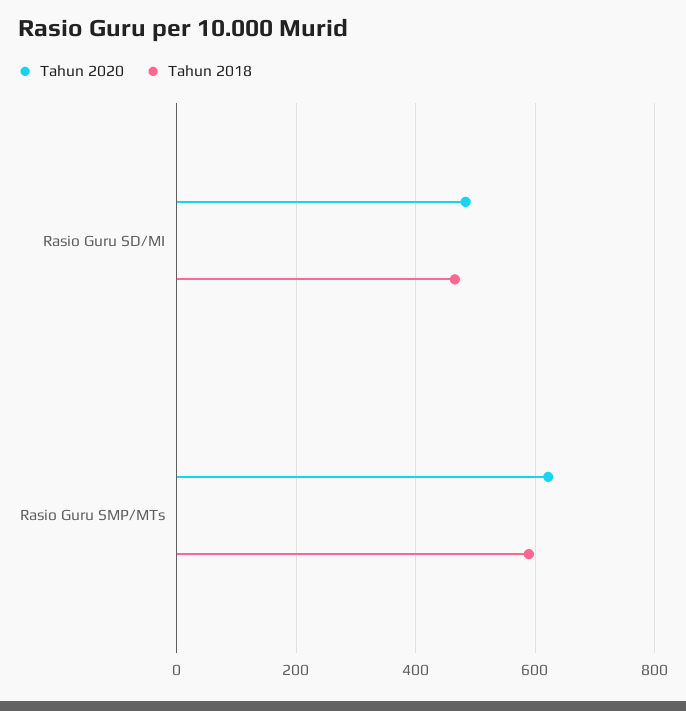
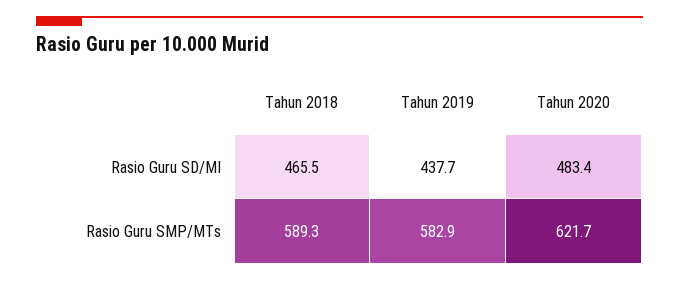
  {
    "Tahun 2020": {
      "Rasio Guru SD/MI": 483.4,
      "Rasio Guru SMP/MTs": 621.7
    },
    "Tahun 2018": {
      "Rasio Guru SD/MI": 465.5,
      "Rasio Guru SMP/MTs": 589.3
-   }
+   },
+   "Tahun 2019": {
+     "Rasio Guru SD/MI": 437.7,
+     "Rasio Guru SMP/MTs": 582.9
+   }
  }

